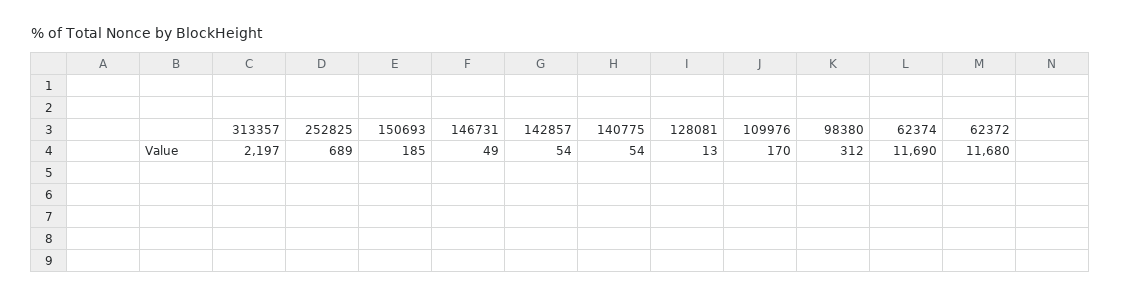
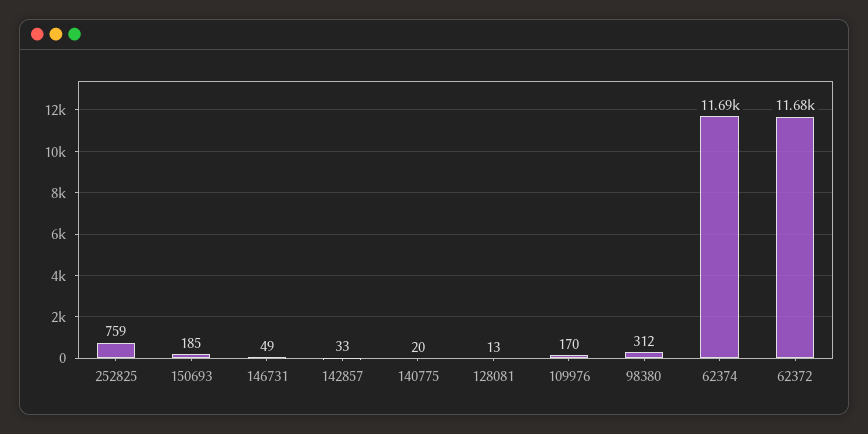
  {
-   "313357": 2197,
-   "252825": 689,
+   "252825": 759,
    "150693": 185,
    "146731": 49,
-   "142857": 54,
+   "142857": 33,
-   "140775": 54,
+   "140775": 20,
    "128081": 13,
    "109976": 170,
    "98380": 312,
    "62374": 11690,
    "62372": 11680
  }

